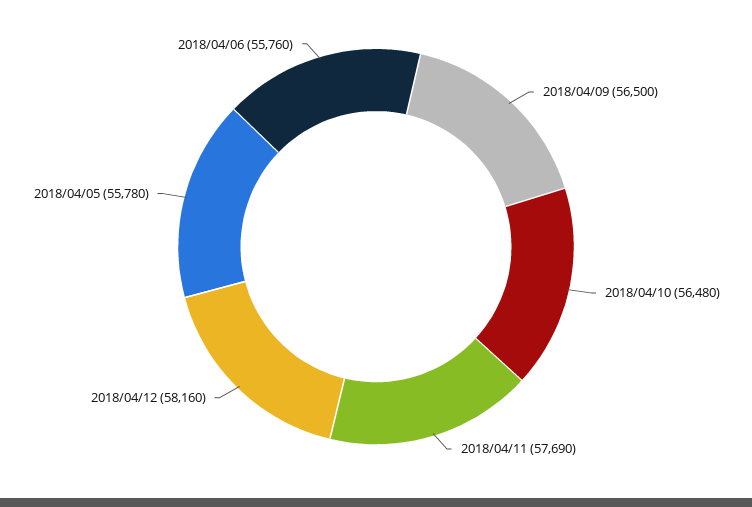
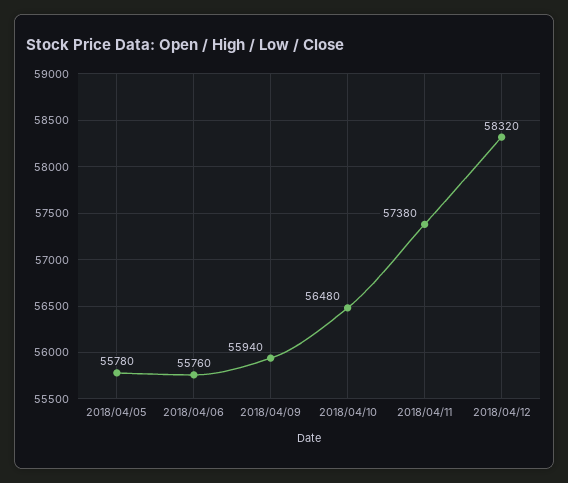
  {
-   "2018/04/09": 56500,
+   "2018/04/09": 55940,
    "2018/04/10": 56480,
-   "2018/04/11": 57690,
+   "2018/04/11": 57380,
-   "2018/04/12": 58160,
+   "2018/04/12": 58320,
    "2018/04/05": 55780,
    "2018/04/06": 55760
  }

